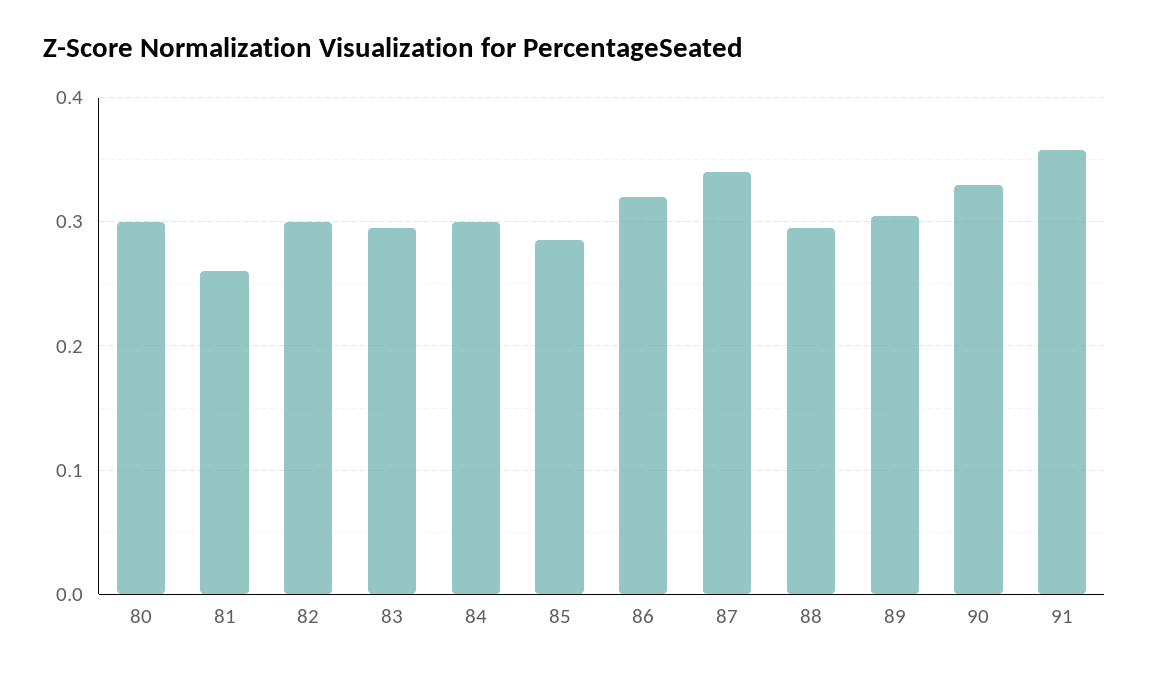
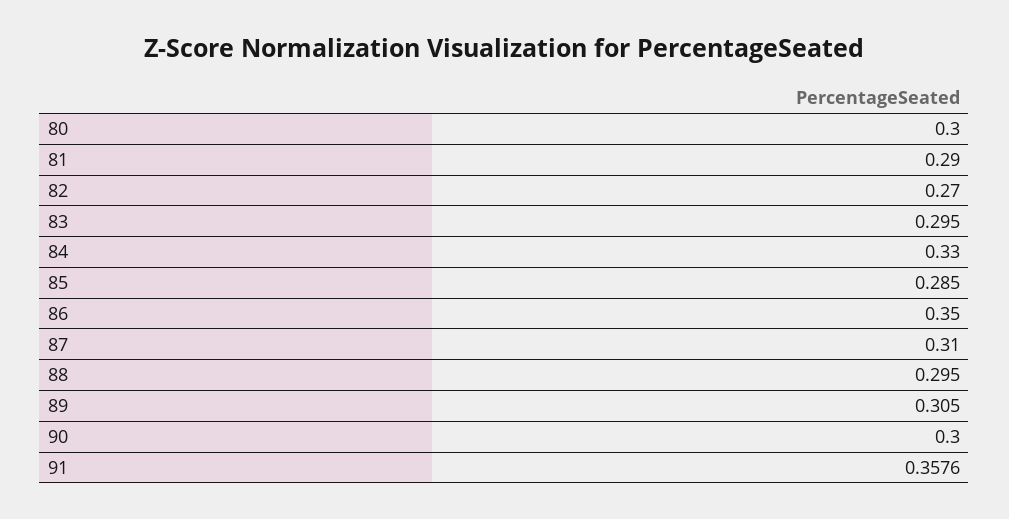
  {
    "80": 0.3,
-   "81": 0.26,
+   "81": 0.29,
-   "82": 0.3,
+   "82": 0.27,
    "83": 0.295,
-   "84": 0.3,
+   "84": 0.33,
    "85": 0.285,
-   "86": 0.32,
+   "86": 0.35,
-   "87": 0.34,
+   "87": 0.31,
    "88": 0.295,
    "89": 0.305,
-   "90": 0.33,
+   "90": 0.3,
    "91": 0.3576
  }

